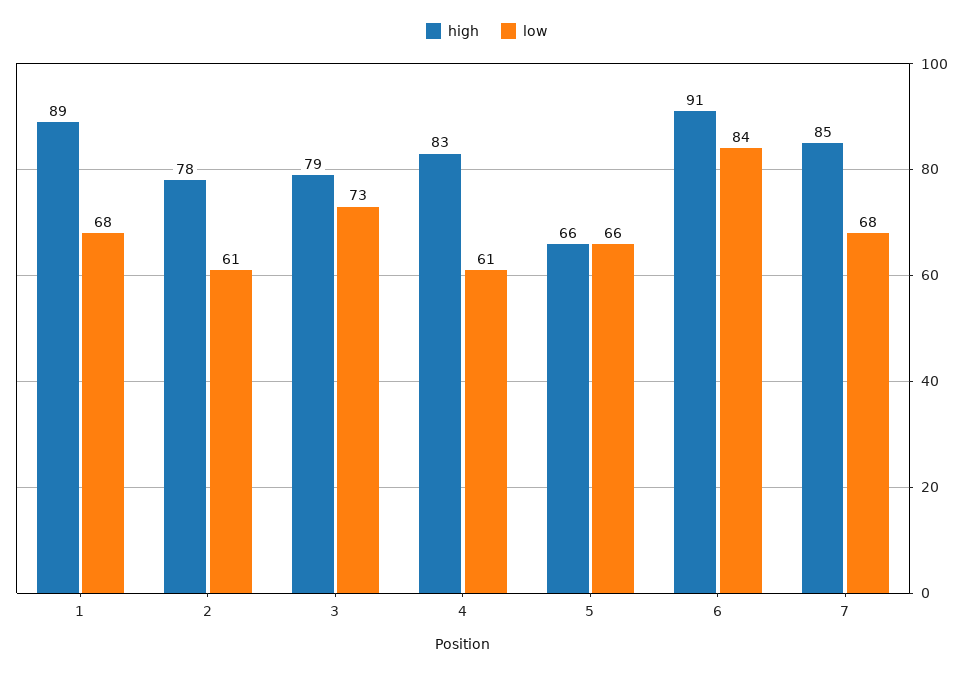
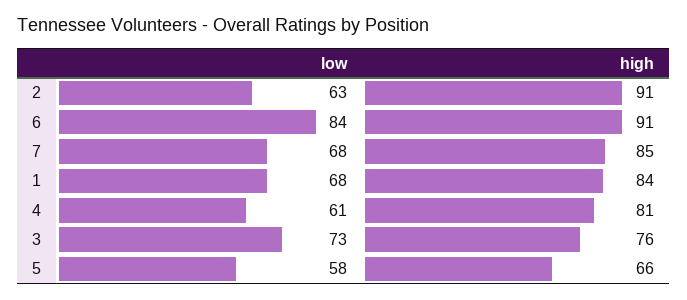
  {
    "high": {
-     "1": 89,
+     "1": 84,
-     "2": 78,
+     "2": 91,
-     "3": 79,
+     "3": 76,
-     "4": 83,
+     "4": 81,
      "5": 66,
      "6": 91,
      "7": 85
    },
    "low": {
      "1": 68,
-     "2": 61,
+     "2": 63,
      "3": 73,
      "4": 61,
-     "5": 66,
+     "5": 58,
      "6": 84,
      "7": 68
    }
  }

